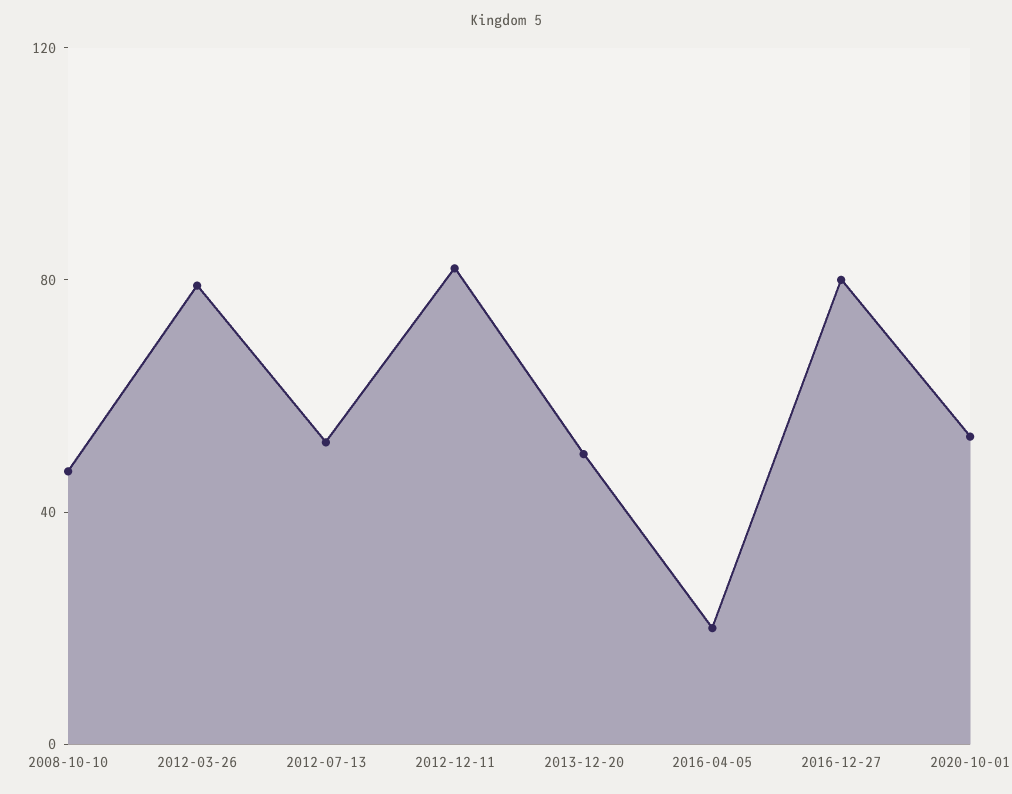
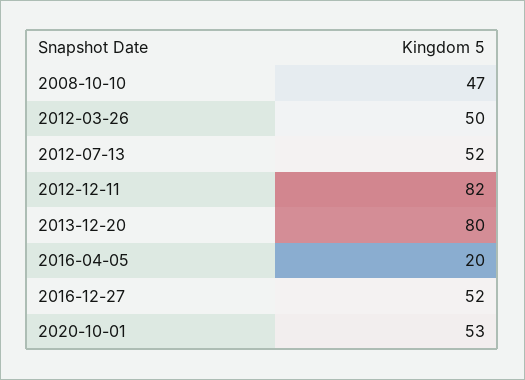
  {
    "2008-10-10": 47,
-   "2012-03-26": 80,
+   "2012-03-26": 50,
    "2012-07-13": 52,
    "2012-12-11": 82,
-   "2013-12-20": 50,
+   "2013-12-20": 80,
    "2016-04-05": 20,
-   "2016-12-27": 80,
+   "2016-12-27": 52,
    "2020-10-01": 53
  }

